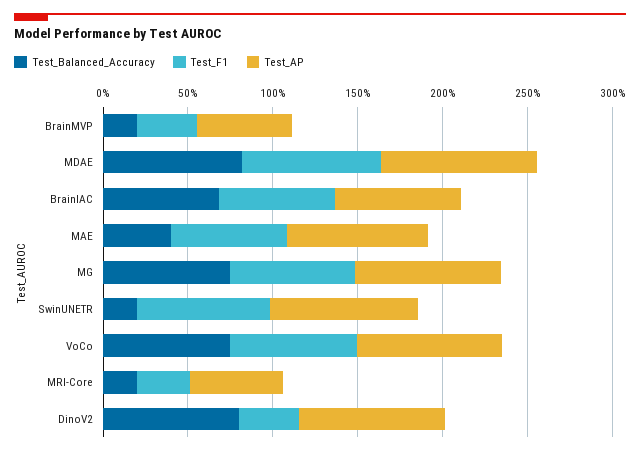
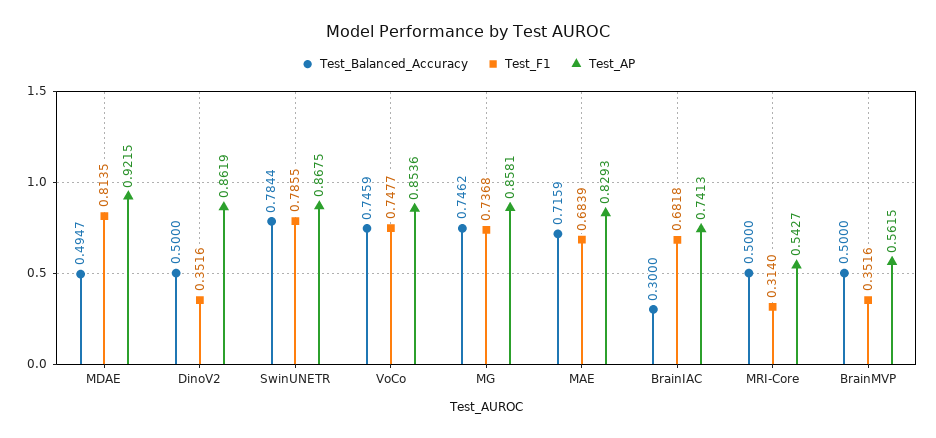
  {
    "Test_Balanced_Accuracy": {
-     "BrainMVP": 0.2,
+     "BrainMVP": 0.5,
-     "MDAE": 0.8,
+     "MDAE": 0.4947,
-     "BrainIAC": 0.7,
+     "BrainIAC": 0.3,
-     "MAE": 0.4,
+     "MAE": 0.7159,
      "MG": 0.7462,
-     "SwinUNETR": 0.2,
+     "SwinUNETR": 0.7844,
      "VoCo": 0.7459,
-     "MRI-Core": 0.2,
+     "MRI-Core": 0.5,
-     "DinoV2": 0.8
+     "DinoV2": 0.5
    },
    "Test_F1": {
      "BrainMVP": 0.3516,
      "MDAE": 0.8135,
      "BrainIAC": 0.6818,
      "MAE": 0.6839,
      "MG": 0.7368,
      "SwinUNETR": 0.7855,
      "VoCo": 0.7477,
      "MRI-Core": 0.314,
      "DinoV2": 0.3516
    },
    "Test_AP": {
      "BrainMVP": 0.5615,
      "MDAE": 0.9215,
      "BrainIAC": 0.7413,
      "MAE": 0.8293,
      "MG": 0.8581,
      "SwinUNETR": 0.8675,
      "VoCo": 0.8536,
      "MRI-Core": 0.5427,
      "DinoV2": 0.8619
    }
  }

